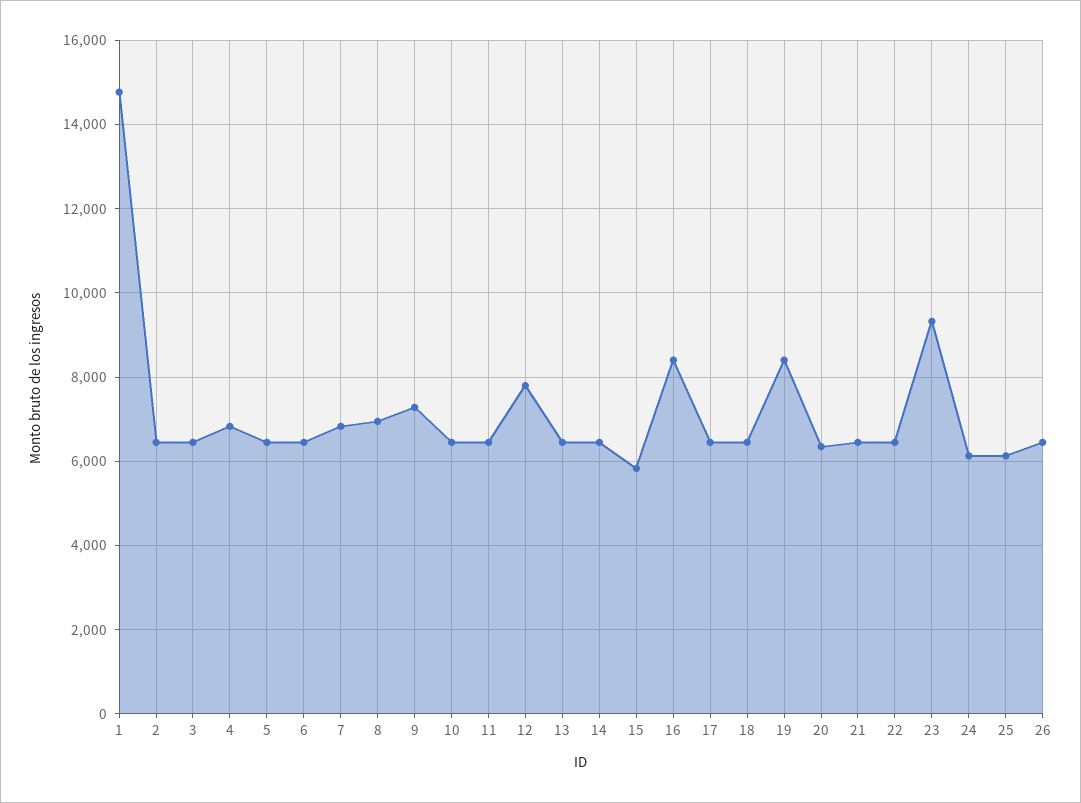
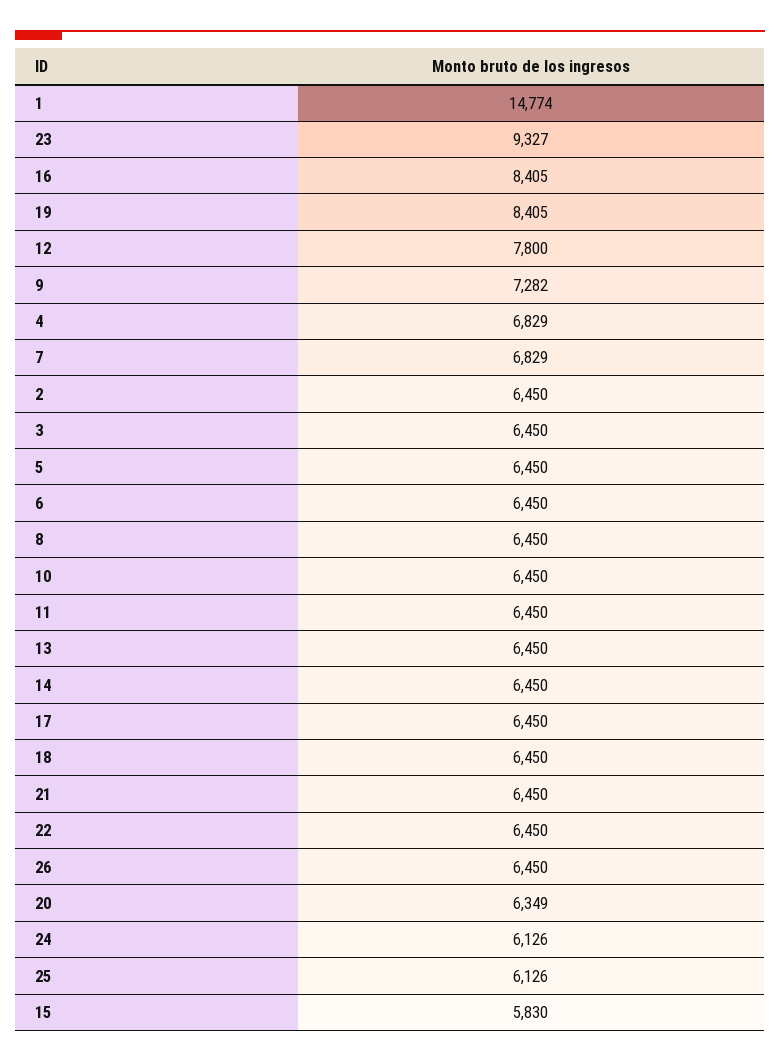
  {
    "1": 14774,
    "2": 6450,
    "3": 6450,
    "4": 6829,
    "5": 6450,
    "6": 6450,
    "7": 6829,
-   "8": 7000,
+   "8": 6450,
    "9": 7282,
    "10": 6450,
    "11": 6450,
    "12": 7800,
    "13": 6450,
    "14": 6450,
    "15": 5830,
    "16": 8405,
    "17": 6450,
    "18": 6450,
    "19": 8405,
    "20": 6349,
    "21": 6450,
    "22": 6450,
    "23": 9327,
    "24": 6126,
    "25": 6126,
    "26": 6450
  }

